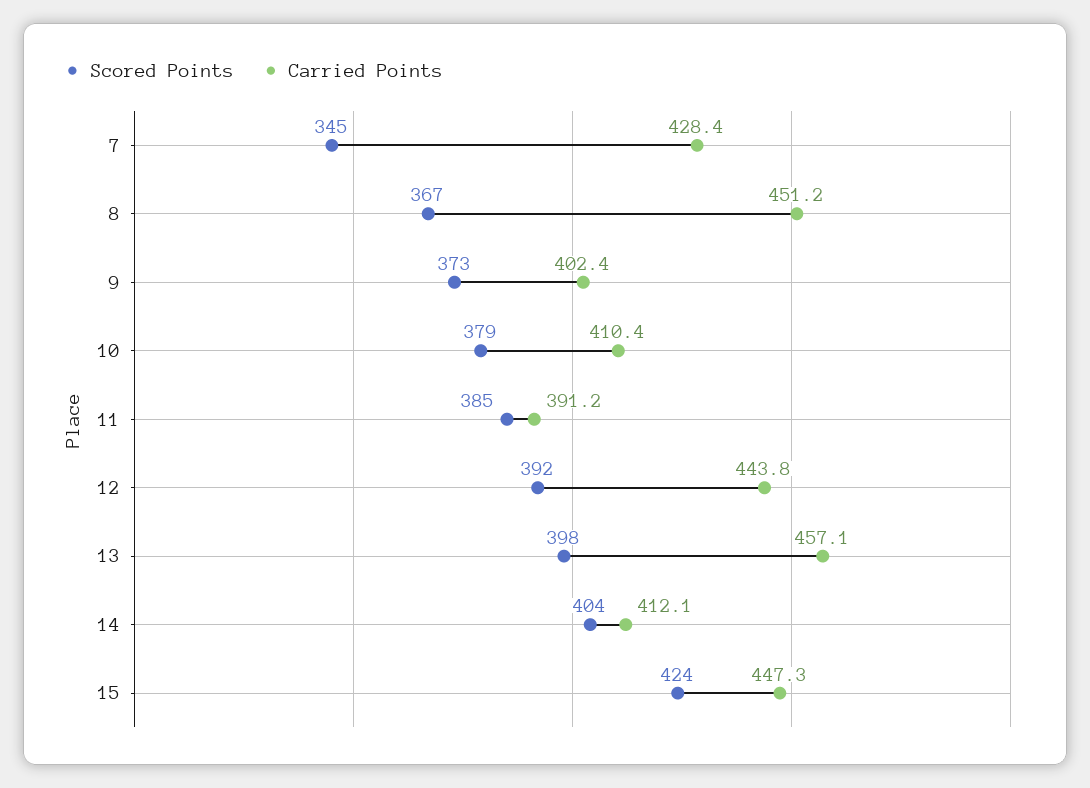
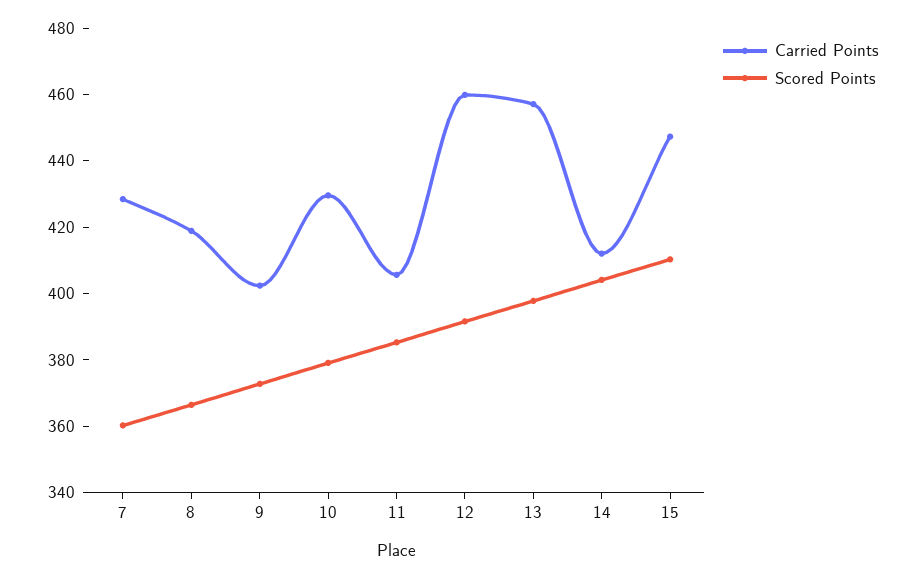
  {
    "Scored Points": {
-     "7": 345,
+     "7": 360,
      "8": 367,
      "9": 373,
      "10": 379,
      "11": 385,
      "12": 392,
      "13": 398,
      "14": 404,
-     "15": 424
+     "15": 410
    },
    "Carried Points": {
      "7": 428.4,
-     "8": 451.2,
+     "8": 420,
      "9": 402.4,
-     "10": 410.4,
+     "10": 430,
-     "11": 391.2,
+     "11": 405,
-     "12": 443.8,
+     "12": 460,
      "13": 457.1,
      "14": 412.1,
      "15": 447.3
    }
  }

